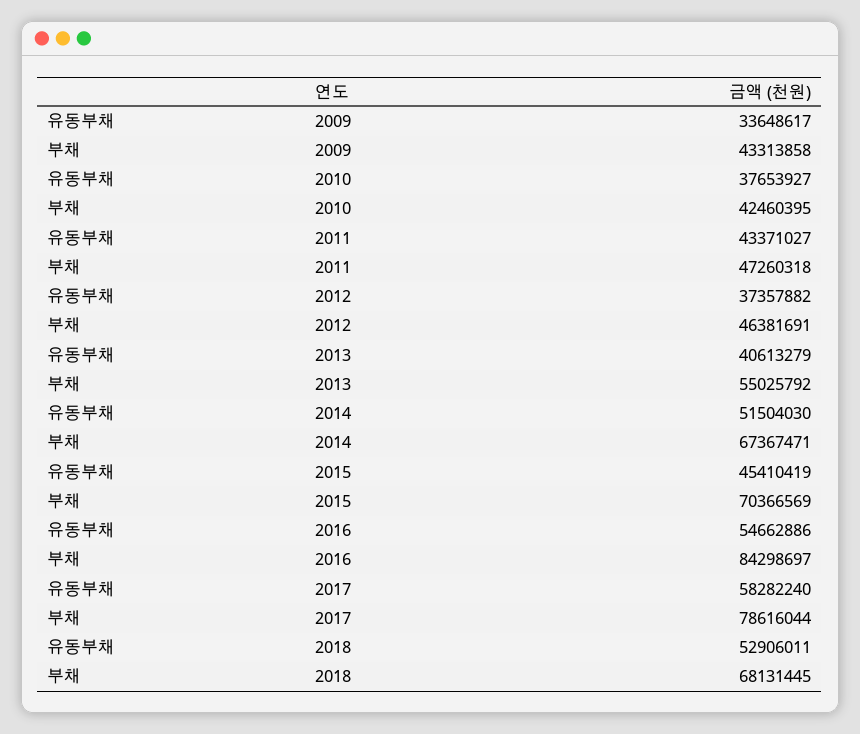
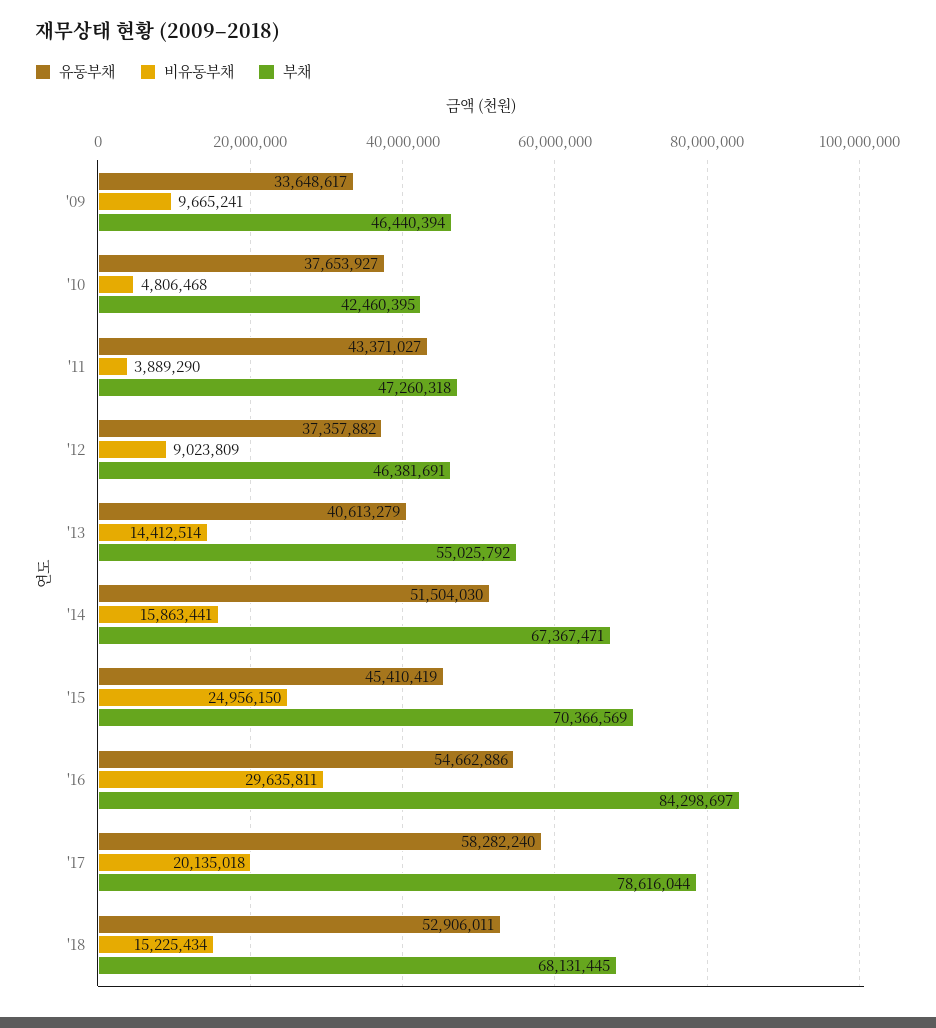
  {
    "유동부채": {
      "2009": 33648617,
      "2010": 37653927,
      "2011": 43371027,
      "2012": 37357882,
      "2013": 40613279,
      "2014": 51504030,
      "2015": 45410419,
      "2016": 54662886,
      "2017": 58282240,
      "2018": 52906011
    },
    "부채": {
-     "2009": 43313858,
+     "2009": 46440394,
      "2010": 42460395,
      "2011": 47260318,
      "2012": 46381691,
      "2013": 55025792,
      "2014": 67367471,
      "2015": 70366569,
      "2016": 84298697,
      "2017": 78616044,
      "2018": 68131445
-   }
+   },
+   "비유동부채": {
+     "2009": 9665241,
+     "2010": 4806468,
+     "2011": 3889290,
+     "2012": 9023809,
+     "2013": 14412514,
+     "2014": 15863441,
+     "2015": 24956150,
+     "2016": 29635811,
+     "2017": 20135018,
+     "2018": 15225434
+   }
  }

